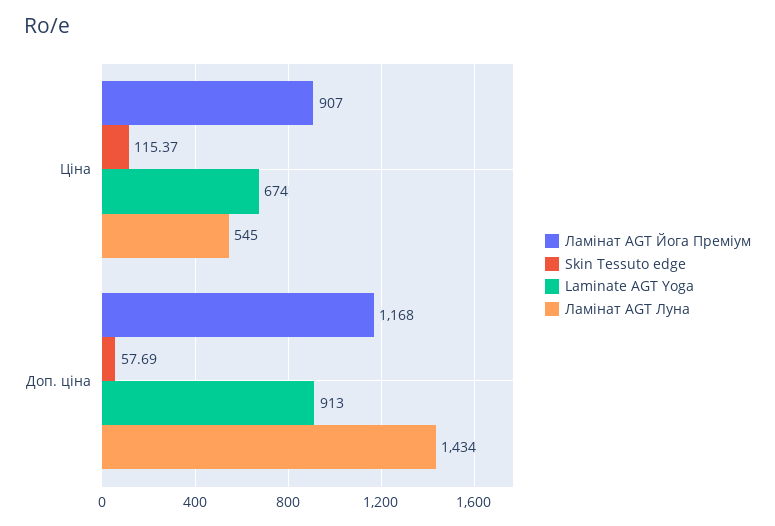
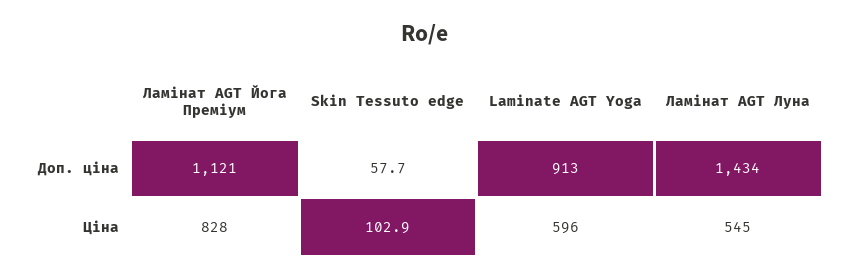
  {
    "Ламінат AGT Йога Преміум": {
-     "Ціна": 907,
+     "Ціна": 828,
-     "Доп. ціна": 1168
+     "Доп. ціна": 1121
    },
    "Skin Tessuto edge": {
-     "Ціна": 115.37,
+     "Ціна": 102.9,
      "Доп. ціна": 57.69
    },
    "Laminate AGT Yoga": {
-     "Ціна": 674,
+     "Ціна": 596,
      "Доп. ціна": 913
    },
    "Ламінат AGT Луна": {
      "Ціна": 545,
      "Доп. ціна": 1434
    }
  }

